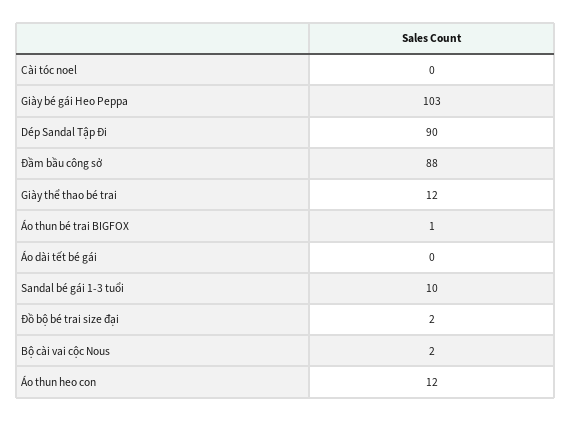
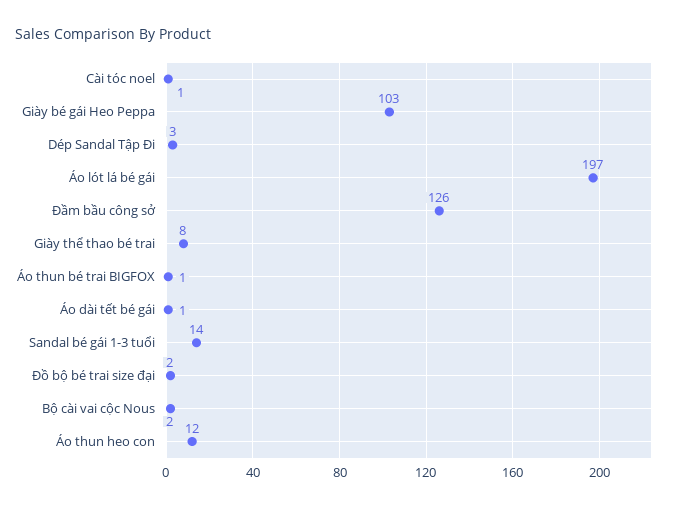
  {
-   "Cài tóc noel": 0,
+   "Cài tóc noel": 1,
    "Giày bé gái Heo Peppa": 103,
-   "Dép Sandal Tập Đi": 90,
+   "Dép Sandal Tập Đi": 3,
-   "Đầm bầu công sở": 88,
+   "Đầm bầu công sở": 126,
-   "Giày thể thao bé trai": 12,
+   "Giày thể thao bé trai": 8,
    "Áo thun bé trai BIGFOX": 1,
-   "Áo dài tết bé gái": 0,
+   "Áo dài tết bé gái": 1,
-   "Sandal bé gái 1-3 tuổi": 10,
+   "Sandal bé gái 1-3 tuổi": 14,
    "Đồ bộ bé trai size đại": 2,
    "Bộ cài vai cộc Nous": 2,
-   "Áo thun heo con": 12
+   "Áo thun heo con": 12,
+   "Áo lót lá bé gái": 197
  }

